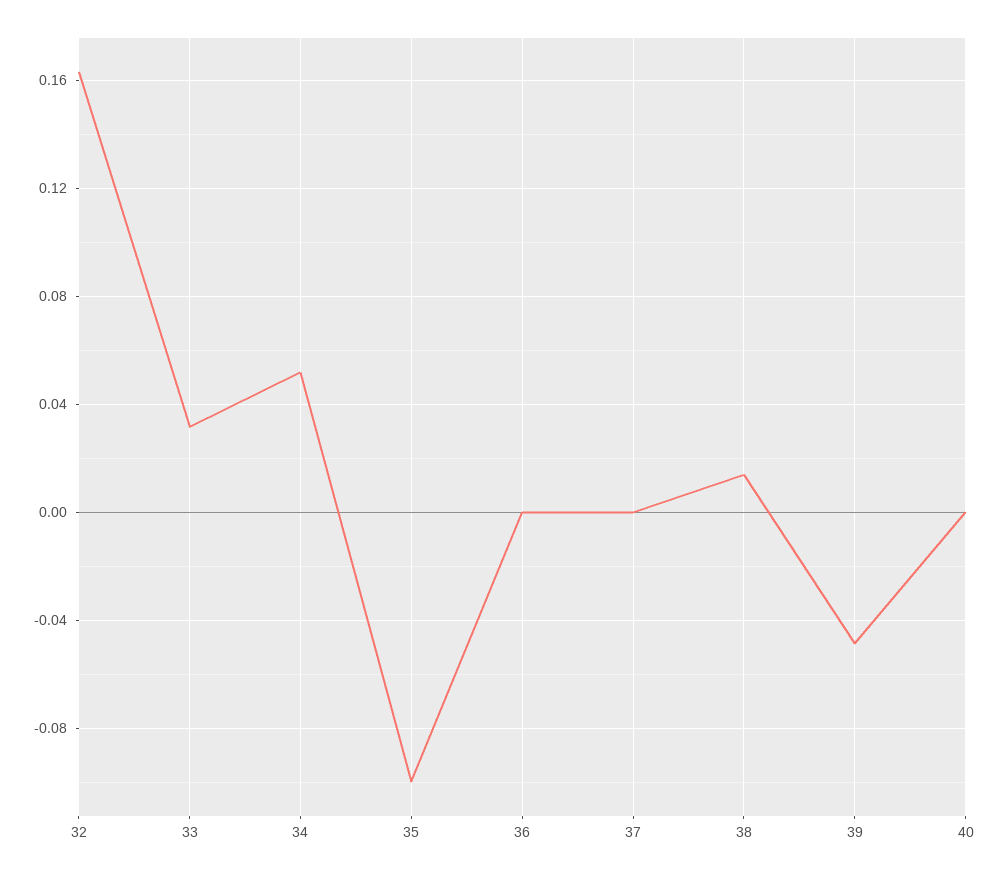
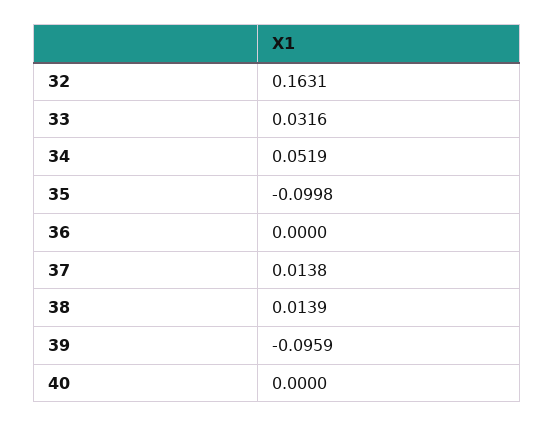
  {
    "32": 0.1631,
    "33": 0.0316,
    "34": 0.0519,
    "35": -0.0998,
    "36": 0,
-   "37": 0,
+   "37": 0.0138,
    "38": 0.0139,
-   "39": -0.05,
+   "39": -0.0959,
    "40": 0
  }

